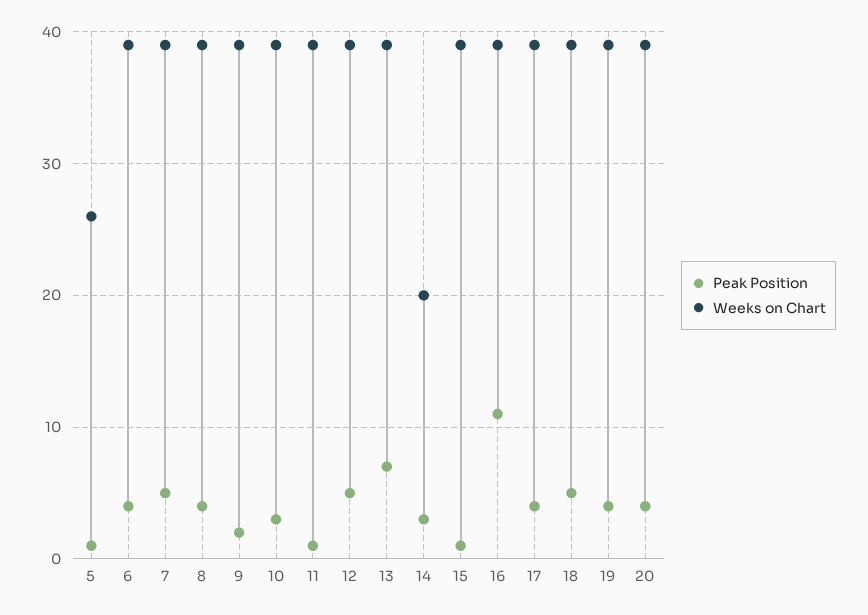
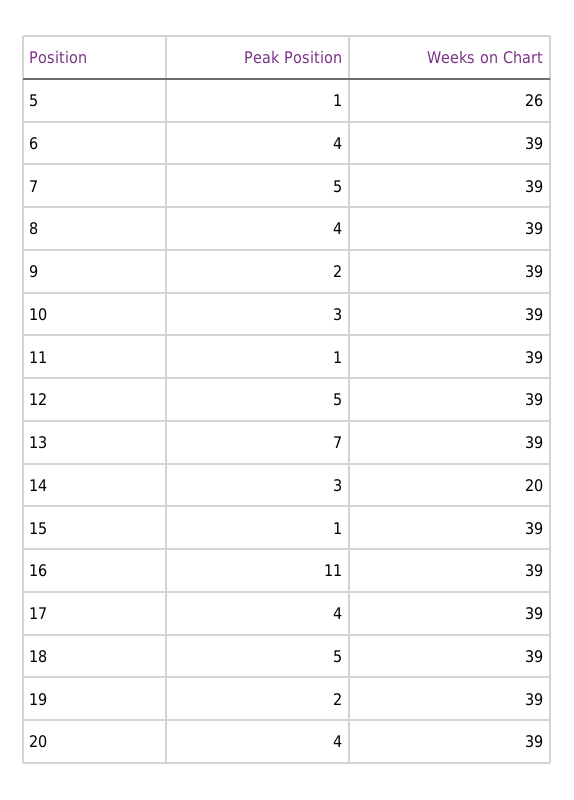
  {
    "Peak Position": {
      "5": 1,
      "6": 4,
      "7": 5,
      "8": 4,
      "9": 2,
      "10": 3,
      "11": 1,
      "12": 5,
      "13": 7,
      "14": 3,
      "15": 1,
      "16": 11,
      "17": 4,
      "18": 5,
-     "19": 4,
+     "19": 2,
      "20": 4
    },
    "Weeks on Chart": {
      "5": 26,
      "6": 39,
      "7": 39,
      "8": 39,
      "9": 39,
      "10": 39,
      "11": 39,
      "12": 39,
      "13": 39,
      "14": 20,
      "15": 39,
      "16": 39,
      "17": 39,
      "18": 39,
      "19": 39,
      "20": 39
    }
  }

